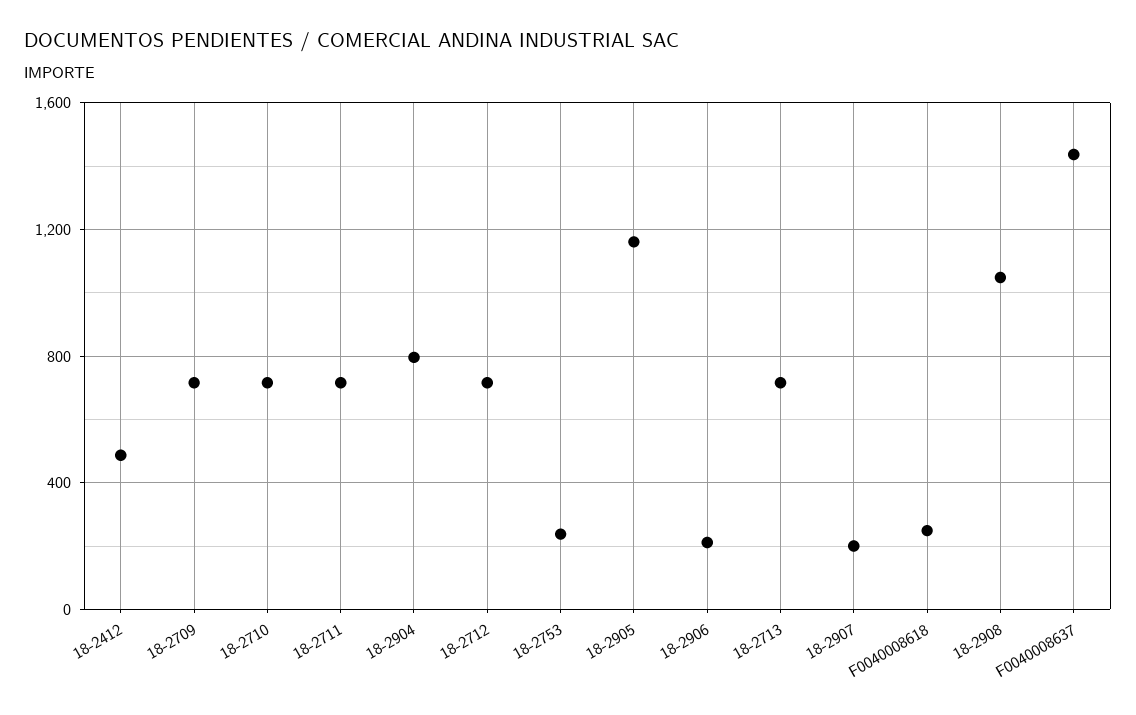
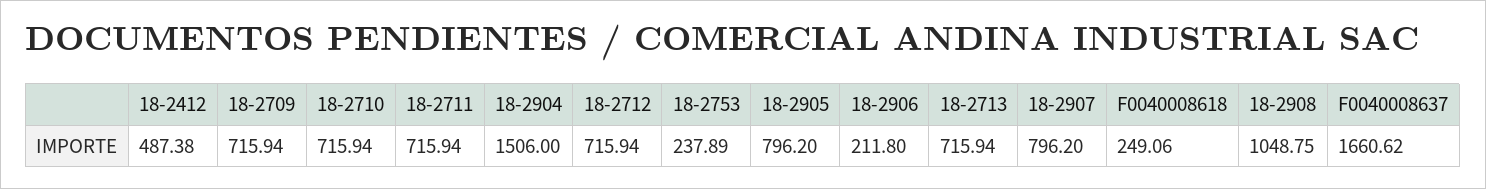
  {
    "18-2412": 487.38,
    "18-2709": 715.94,
    "18-2710": 715.94,
    "18-2711": 715.94,
-   "18-2904": 800,
+   "18-2904": 1506,
    "18-2712": 715.94,
    "18-2753": 237.89,
-   "18-2905": 1150,
+   "18-2905": 796.2,
    "18-2906": 211.8,
    "18-2713": 715.94,
-   "18-2907": 200,
+   "18-2907": 796.2,
    "F0040008618": 249.06,
    "18-2908": 1048.75,
-   "F0040008637": 1450
+   "F0040008637": 1660.62
  }

